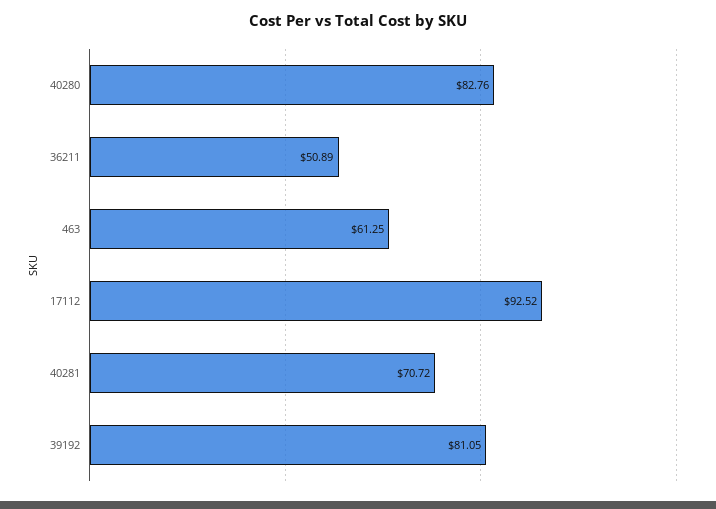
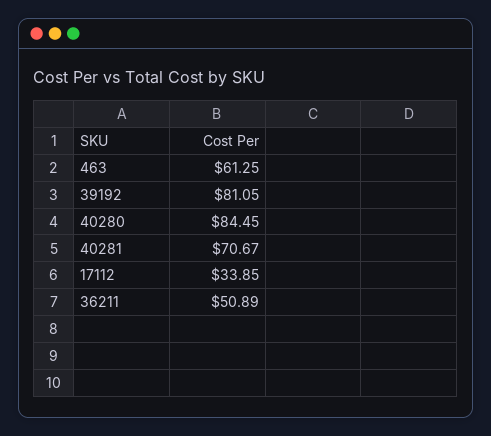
  {
-   "40280": 82.76,
+   "40280": 84.45,
    "36211": 50.89,
    "463": 61.25,
-   "17112": 92.52,
+   "17112": 33.85,
-   "40281": 70.72,
+   "40281": 70.67,
    "39192": 81.05
  }

